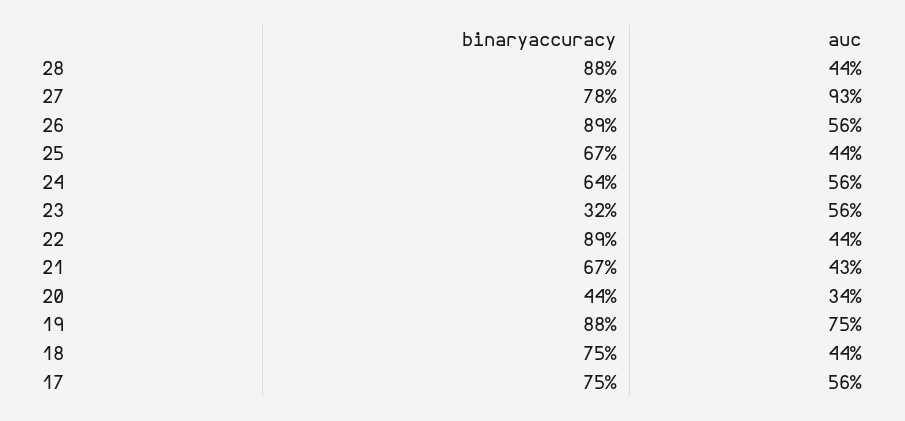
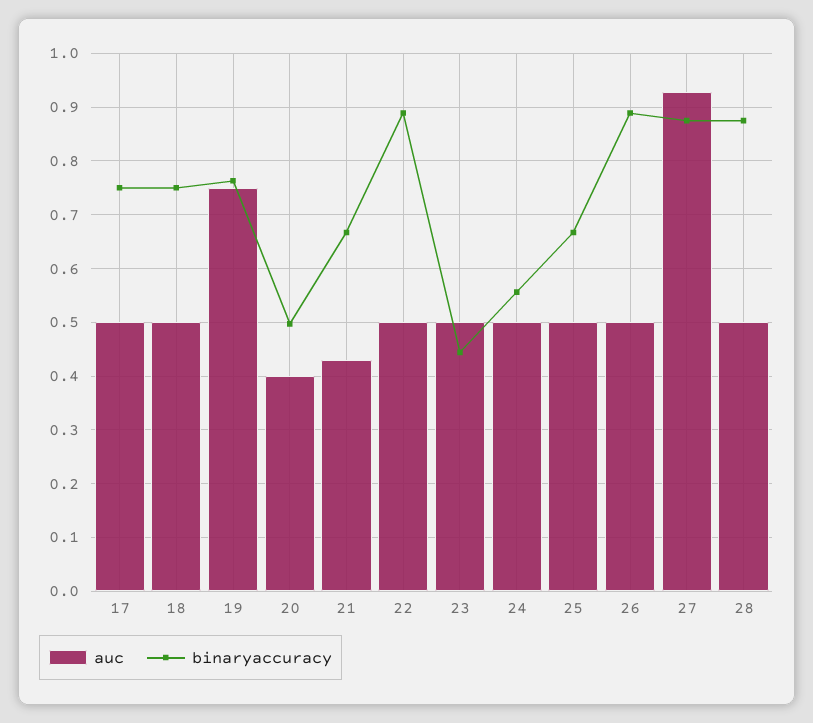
  {
    "binaryaccuracy": {
      "28": 0.88,
-     "27": 0.78,
+     "27": 0.88,
      "26": 0.89,
      "25": 0.67,
-     "24": 0.64,
+     "24": 0.56,
-     "23": 0.32,
+     "23": 0.44,
      "22": 0.89,
      "21": 0.67,
-     "20": 0.44,
+     "20": 0.5,
-     "19": 0.88,
+     "19": 0.76,
      "18": 0.75,
      "17": 0.75
    },
    "auc": {
-     "28": 0.44,
+     "28": 0.5,
      "27": 0.93,
-     "26": 0.56,
+     "26": 0.5,
-     "25": 0.44,
+     "25": 0.5,
-     "24": 0.56,
+     "24": 0.5,
-     "23": 0.56,
+     "23": 0.5,
-     "22": 0.44,
+     "22": 0.5,
      "21": 0.43,
-     "20": 0.34,
+     "20": 0.4,
      "19": 0.75,
-     "18": 0.44,
+     "18": 0.5,
-     "17": 0.56
+     "17": 0.5
    }
  }

